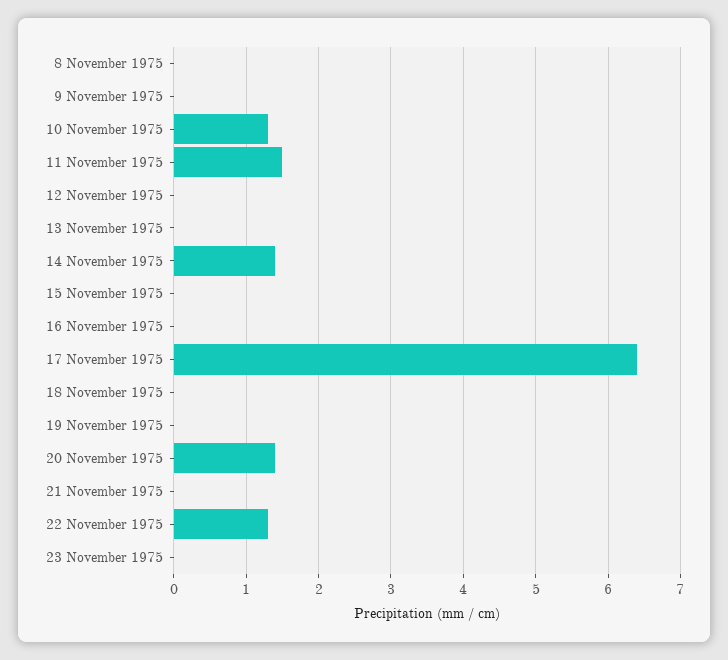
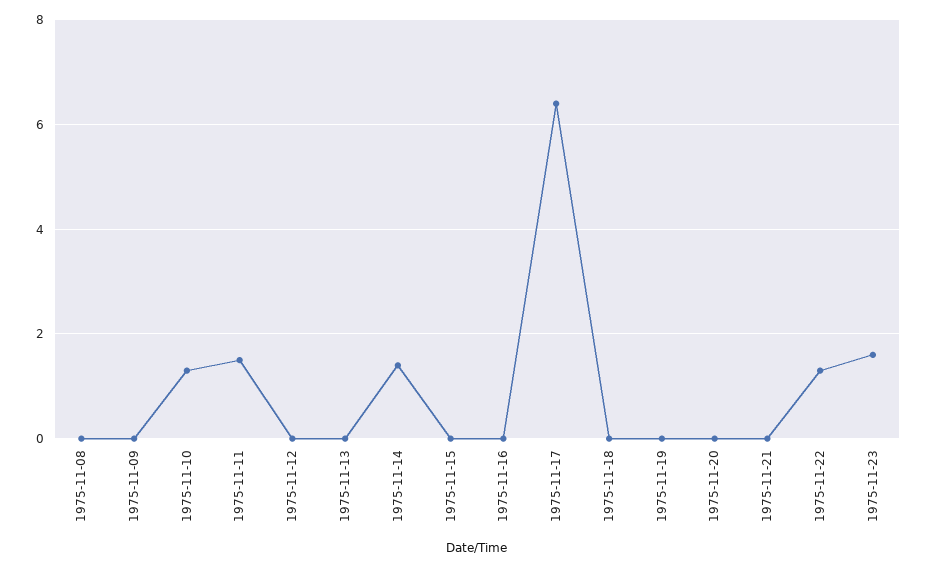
  {
    "8 November 1975": 0,
    "9 November 1975": 0,
    "10 November 1975": 1.3,
    "11 November 1975": 1.5,
    "12 November 1975": 0,
    "13 November 1975": 0,
    "14 November 1975": 1.4,
    "15 November 1975": 0,
    "16 November 1975": 0,
    "17 November 1975": 6.4,
    "18 November 1975": 0,
    "19 November 1975": 0,
-   "20 November 1975": 1.4,
+   "20 November 1975": 0,
    "21 November 1975": 0,
    "22 November 1975": 1.3,
-   "23 November 1975": 0
+   "23 November 1975": 1.5
  }

